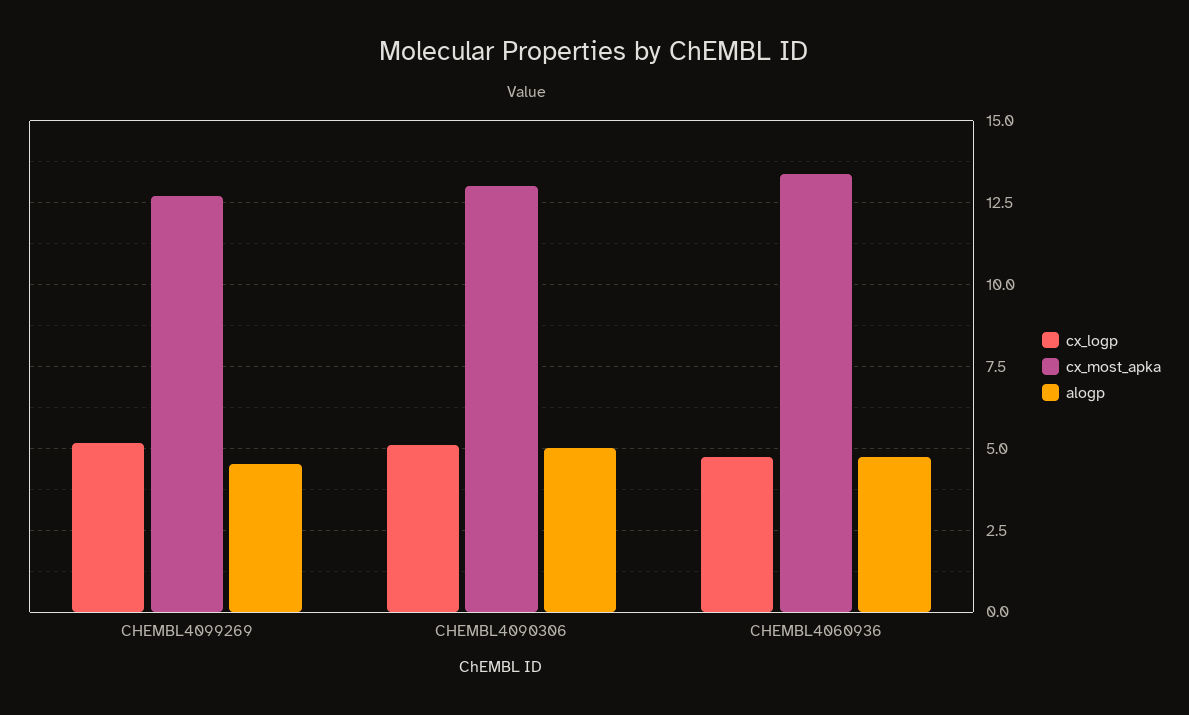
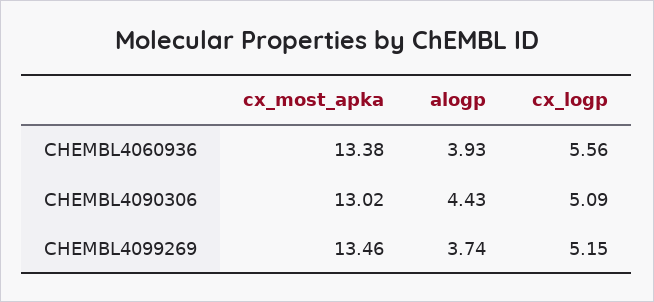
  {
    "cx_logp": {
      "CHEMBL4099269": 5.15,
      "CHEMBL4090306": 5.09,
-     "CHEMBL4060936": 4.75
+     "CHEMBL4060936": 5.56
    },
    "cx_most_apka": {
-     "CHEMBL4099269": 12.75,
+     "CHEMBL4099269": 13.46,
      "CHEMBL4090306": 13.02,
      "CHEMBL4060936": 13.38
    },
    "alogp": {
-     "CHEMBL4099269": 4.5,
+     "CHEMBL4099269": 3.74,
-     "CHEMBL4090306": 5,
+     "CHEMBL4090306": 4.43,
-     "CHEMBL4060936": 4.75
+     "CHEMBL4060936": 3.93
    }
  }

